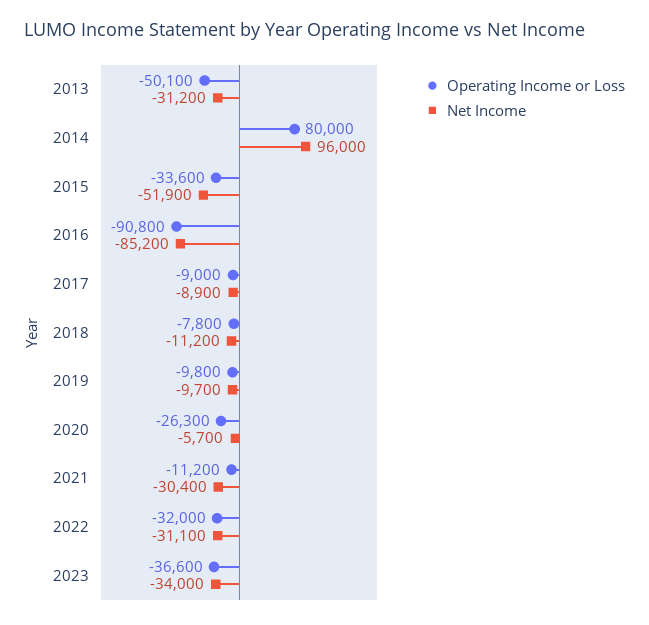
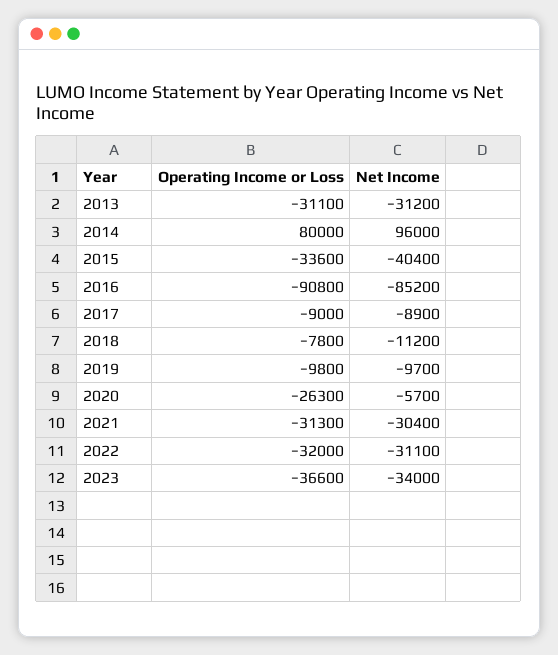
  {
    "Operating Income or Loss": {
-     "2013": -50100,
+     "2013": -31100,
      "2014": 80000,
      "2015": -33600,
      "2016": -90800,
      "2017": -9000,
      "2018": -7800,
      "2019": -9800,
      "2020": -26300,
-     "2021": -11200,
+     "2021": -31300,
      "2022": -32000,
      "2023": -36600
    },
    "Net Income": {
      "2013": -31200,
      "2014": 96000,
-     "2015": -51900,
+     "2015": -40400,
      "2016": -85200,
      "2017": -8900,
      "2018": -11200,
      "2019": -9700,
      "2020": -5700,
      "2021": -30400,
      "2022": -31100,
      "2023": -34000
    }
  }

